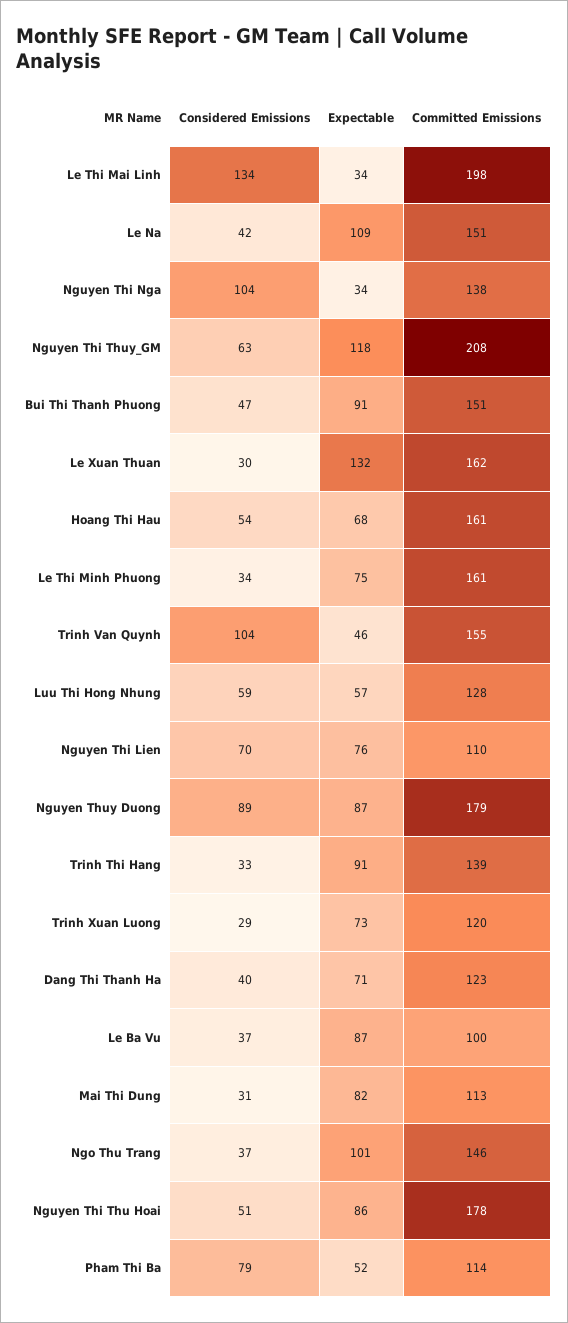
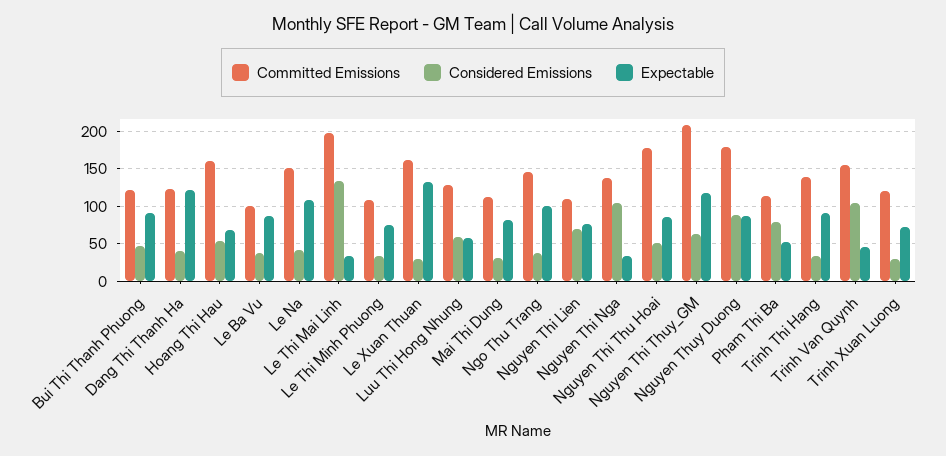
  {
    "Considered Emissions": {
      "Le Thi Mai Linh": 134,
      "Le Na": 42,
      "Nguyen Thi Nga": 104,
      "Nguyen Thi Thuy_GM": 63,
      "Bui Thi Thanh Phuong": 47,
      "Le Xuan Thuan": 30,
      "Hoang Thi Hau": 54,
      "Le Thi Minh Phuong": 34,
      "Trinh Van Quynh": 104,
      "Luu Thi Hong Nhung": 59,
      "Nguyen Thi Lien": 70,
      "Nguyen Thuy Duong": 89,
      "Trinh Thi Hang": 33,
      "Trinh Xuan Luong": 29,
      "Dang Thi Thanh Ha": 40,
      "Le Ba Vu": 37,
      "Mai Thi Dung": 31,
      "Ngo Thu Trang": 37,
      "Nguyen Thi Thu Hoai": 51,
      "Pham Thi Ba": 79
    },
    "Expectable": {
      "Le Thi Mai Linh": 34,
      "Le Na": 109,
      "Nguyen Thi Nga": 34,
      "Nguyen Thi Thuy_GM": 118,
      "Bui Thi Thanh Phuong": 91,
      "Le Xuan Thuan": 132,
      "Hoang Thi Hau": 68,
      "Le Thi Minh Phuong": 75,
      "Trinh Van Quynh": 46,
      "Luu Thi Hong Nhung": 57,
      "Nguyen Thi Lien": 76,
      "Nguyen Thuy Duong": 87,
      "Trinh Thi Hang": 91,
      "Trinh Xuan Luong": 73,
-     "Dang Thi Thanh Ha": 71,
+     "Dang Thi Thanh Ha": 120,
      "Le Ba Vu": 87,
      "Mai Thi Dung": 82,
      "Ngo Thu Trang": 101,
      "Nguyen Thi Thu Hoai": 86,
      "Pham Thi Ba": 52
    },
    "Committed Emissions": {
      "Le Thi Mai Linh": 198,
      "Le Na": 151,
      "Nguyen Thi Nga": 138,
      "Nguyen Thi Thuy_GM": 208,
-     "Bui Thi Thanh Phuong": 151,
+     "Bui Thi Thanh Phuong": 120,
      "Le Xuan Thuan": 162,
      "Hoang Thi Hau": 161,
-     "Le Thi Minh Phuong": 161,
+     "Le Thi Minh Phuong": 110,
      "Trinh Van Quynh": 155,
      "Luu Thi Hong Nhung": 128,
      "Nguyen Thi Lien": 110,
      "Nguyen Thuy Duong": 179,
      "Trinh Thi Hang": 139,
      "Trinh Xuan Luong": 120,
      "Dang Thi Thanh Ha": 123,
      "Le Ba Vu": 100,
      "Mai Thi Dung": 113,
      "Ngo Thu Trang": 146,
      "Nguyen Thi Thu Hoai": 178,
      "Pham Thi Ba": 114
    }
  }

